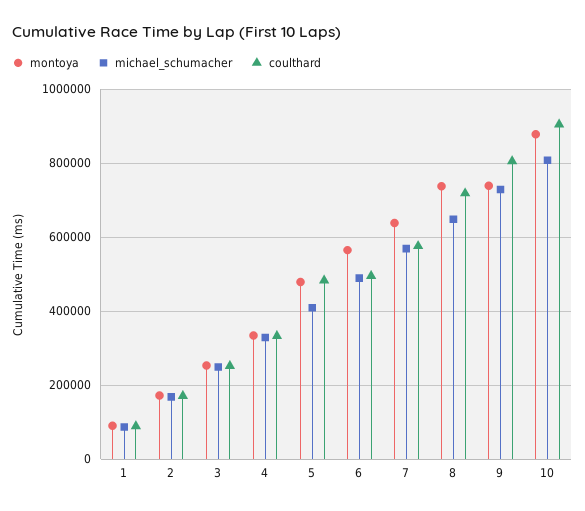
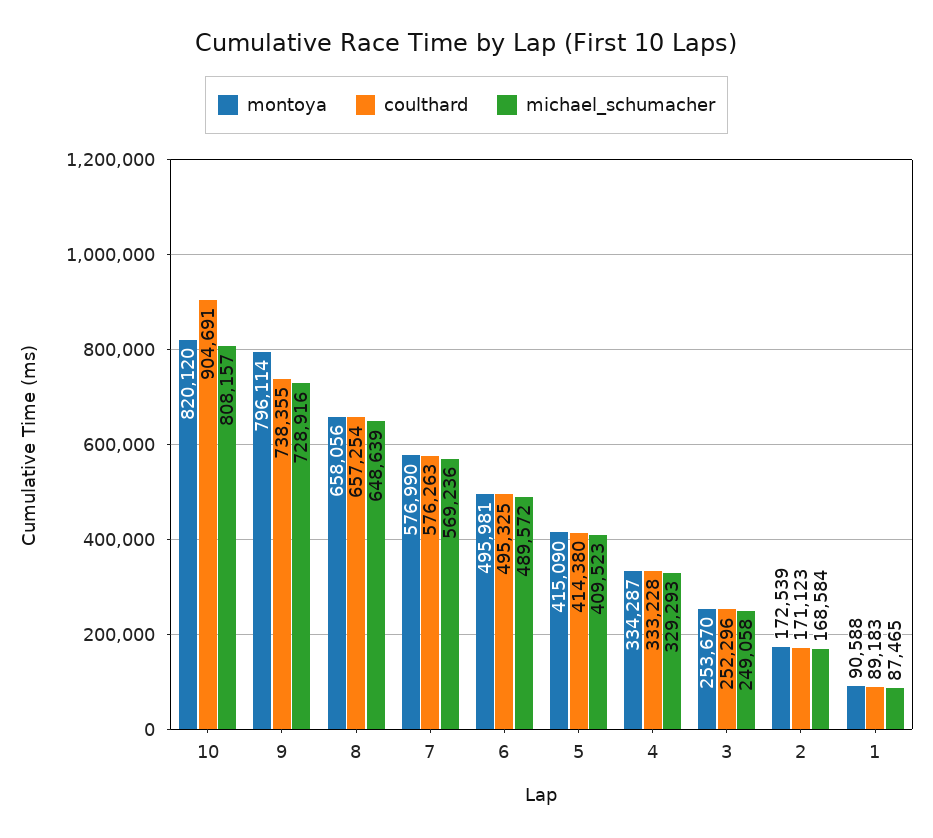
  {
    "montoya": {
      "1": 90588,
      "2": 172539,
      "3": 253670,
      "4": 334287,
-     "5": 480000,
+     "5": 415090,
-     "6": 560000,
+     "6": 495981,
-     "7": 640000,
+     "7": 576990,
-     "8": 740000,
+     "8": 658056,
-     "9": 740000,
+     "9": 796114,
-     "10": 880000
+     "10": 820120
    },
    "michael_schumacher": {
      "1": 87465,
      "2": 168584,
      "3": 249058,
      "4": 329293,
      "5": 409523,
      "6": 489572,
      "7": 569236,
      "8": 648639,
      "9": 728916,
      "10": 808157
    },
    "coulthard": {
      "1": 89183,
      "2": 171123,
      "3": 252296,
      "4": 333228,
-     "5": 480000,
+     "5": 414380,
      "6": 495325,
      "7": 576263,
-     "8": 720000,
+     "8": 657254,
-     "9": 800000,
+     "9": 738355,
      "10": 904691
    }
  }

